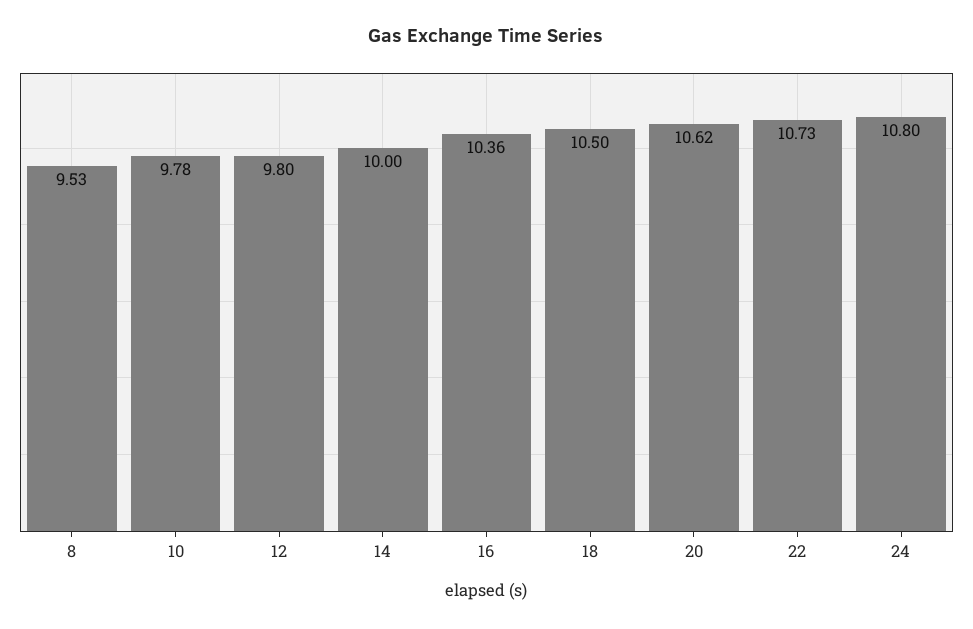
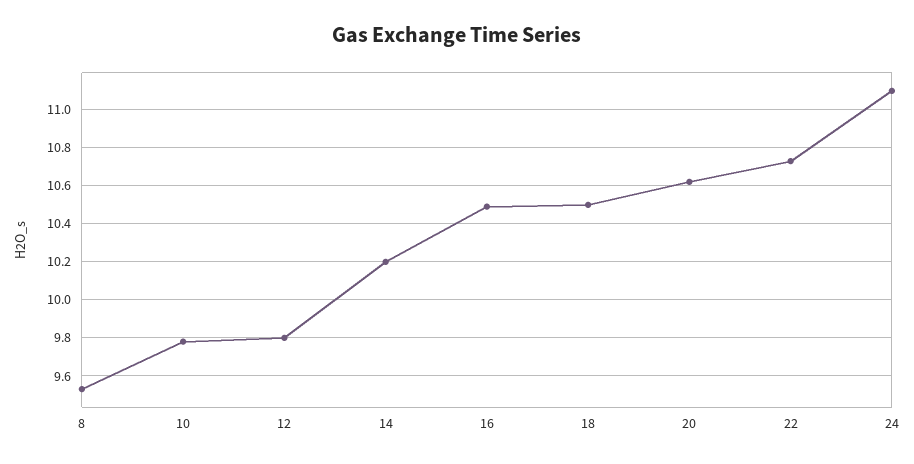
  {
    "8": 9.53,
    "10": 9.78,
    "12": 9.8,
-   "14": 10,
+   "14": 10.2,
-   "16": 10.36,
+   "16": 10.5,
    "18": 10.5,
    "20": 10.62,
    "22": 10.73,
-   "24": 10.8
+   "24": 11.1
  }

